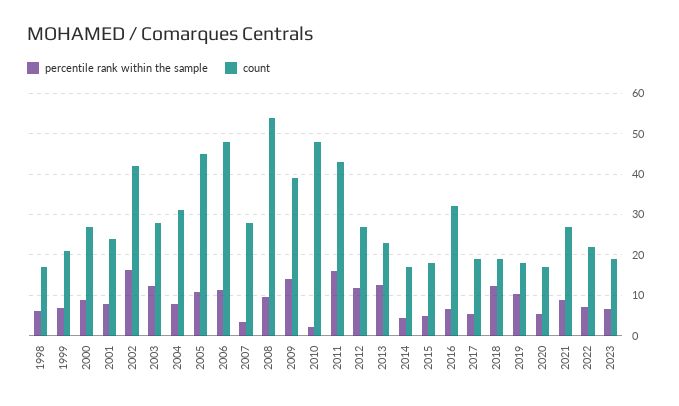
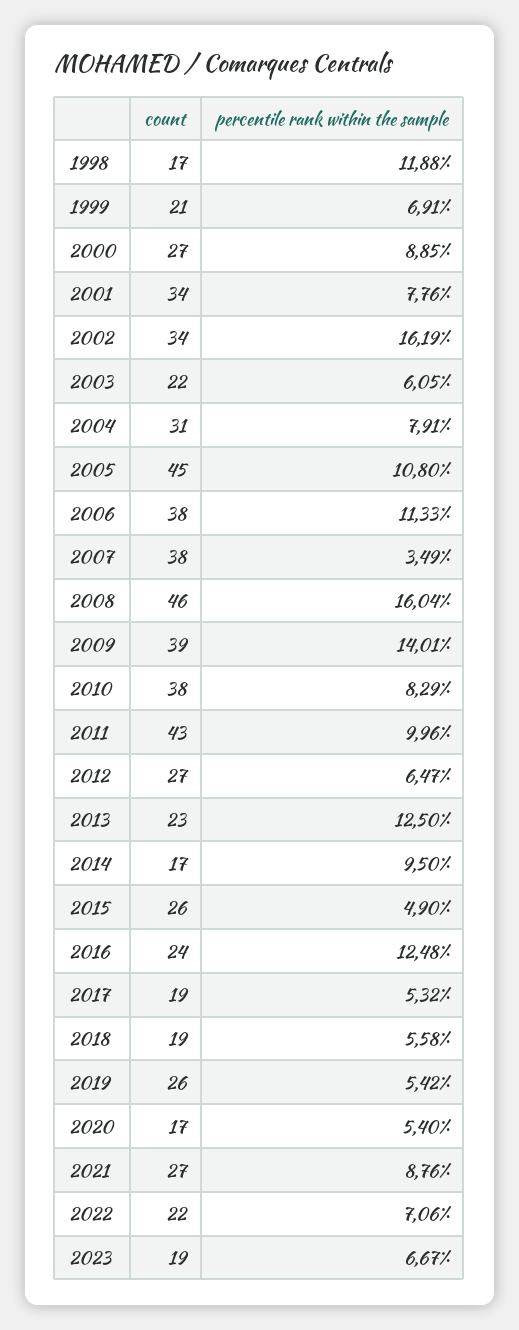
  {
    "percentile rank within the sample": {
-     "1998": 6,
+     "1998": 11.88,
      "1999": 6.91,
      "2000": 8.85,
      "2001": 7.76,
      "2002": 16.19,
-     "2003": 12,
+     "2003": 6.05,
      "2004": 7.91,
      "2005": 10.8,
      "2006": 11.33,
      "2007": 3.49,
-     "2008": 10,
+     "2008": 16.04,
      "2009": 14.01,
-     "2010": 2,
+     "2010": 8.29,
-     "2011": 16,
+     "2011": 9.96,
-     "2012": 12,
+     "2012": 6.47,
      "2013": 12.5,
-     "2014": 4,
+     "2014": 9.5,
      "2015": 4.9,
-     "2016": 6,
+     "2016": 12.48,
      "2017": 5.32,
-     "2018": 12,
+     "2018": 5.58,
-     "2019": 10,
+     "2019": 5.42,
      "2020": 5.4,
      "2021": 8.76,
      "2022": 7.06,
      "2023": 6.67
    },
    "count": {
      "1998": 17,
      "1999": 21,
      "2000": 27,
-     "2001": 24,
+     "2001": 34,
-     "2002": 42,
+     "2002": 34,
-     "2003": 28,
+     "2003": 22,
      "2004": 31,
      "2005": 45,
-     "2006": 48,
+     "2006": 38,
-     "2007": 28,
+     "2007": 38,
-     "2008": 54,
+     "2008": 46,
      "2009": 39,
-     "2010": 48,
+     "2010": 38,
      "2011": 43,
      "2012": 27,
      "2013": 23,
      "2014": 17,
-     "2015": 18,
+     "2015": 26,
-     "2016": 32,
+     "2016": 24,
      "2017": 19,
      "2018": 19,
-     "2019": 18,
+     "2019": 26,
      "2020": 17,
      "2021": 27,
      "2022": 22,
      "2023": 19
    }
  }

